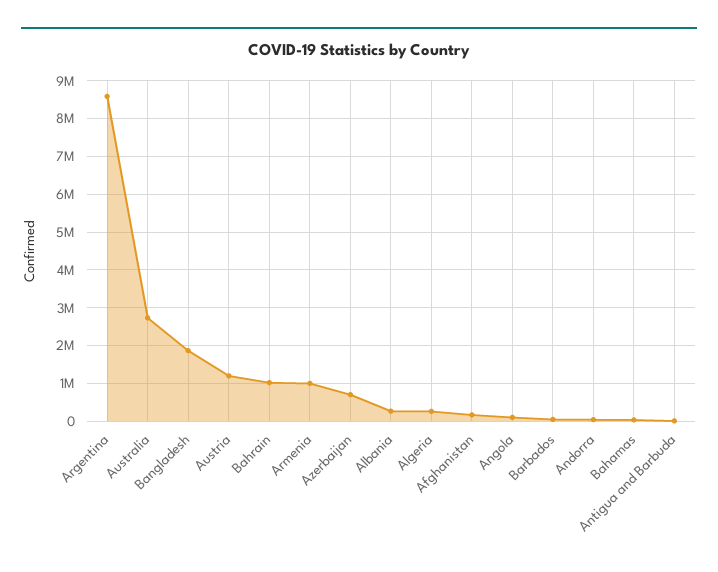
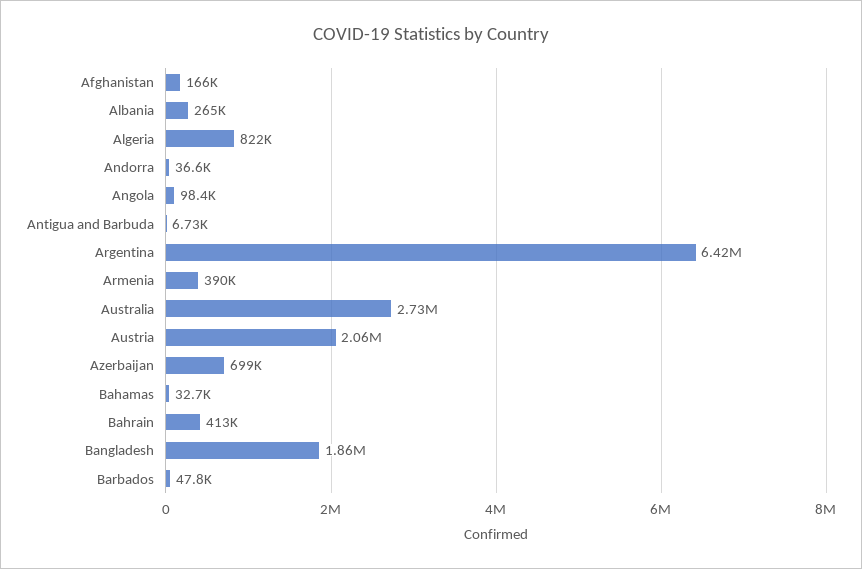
  {
-   "Argentina": 8600000,
+   "Argentina": 6420000,
    "Australia": 2730000,
    "Bangladesh": 1860000,
-   "Austria": 1200000,
+   "Austria": 2060000,
-   "Bahrain": 1000000,
+   "Bahrain": 413000,
-   "Armenia": 1000000,
+   "Armenia": 390000,
    "Azerbaijan": 699000,
    "Albania": 265000,
-   "Algeria": 200000,
+   "Algeria": 822000,
    "Afghanistan": 166000,
    "Angola": 98400,
    "Barbados": 47800,
    "Andorra": 36600,
    "Bahamas": 32700,
    "Antigua and Barbuda": 6730
  }

